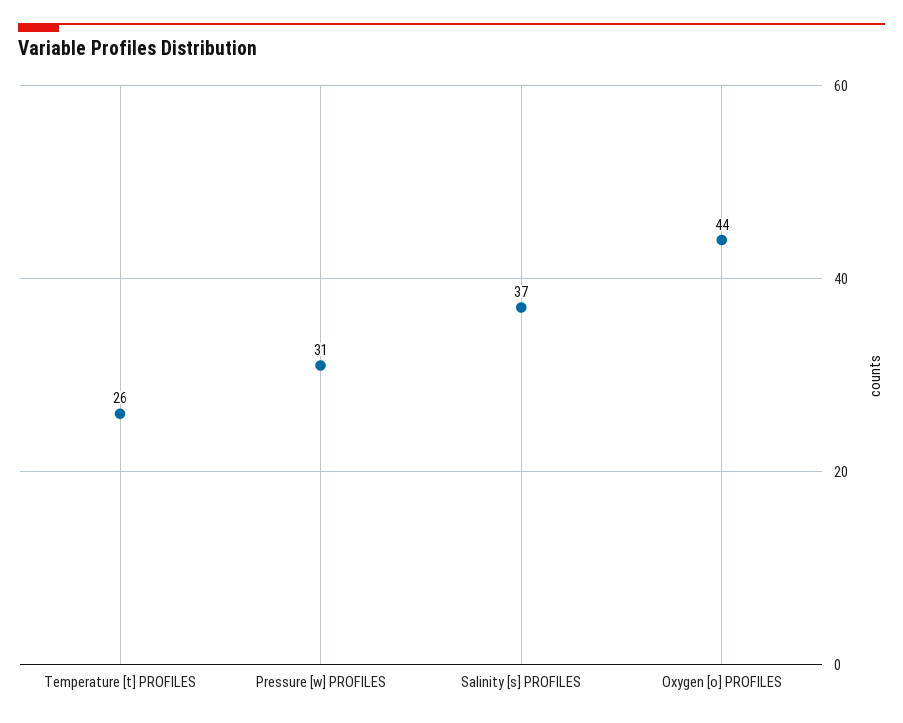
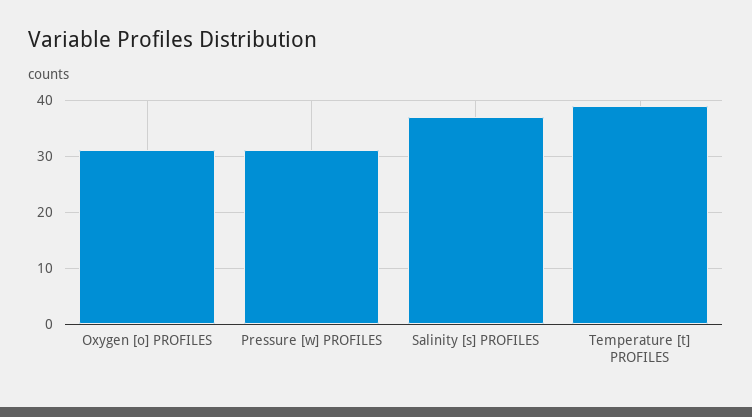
  {
-   "Temperature [t] PROFILES": 26,
+   "Temperature [t] PROFILES": 40,
    "Pressure [w] PROFILES": 31,
    "Salinity [s] PROFILES": 37,
-   "Oxygen [o] PROFILES": 44
+   "Oxygen [o] PROFILES": 30
  }

